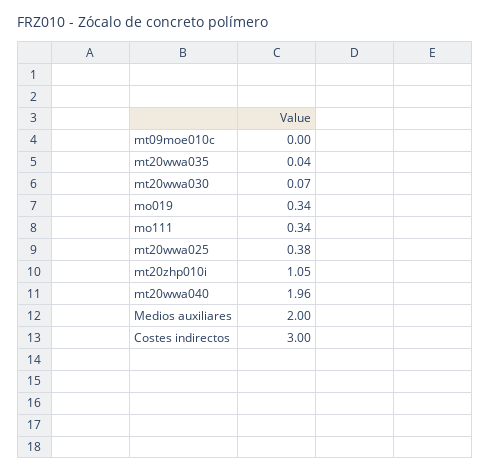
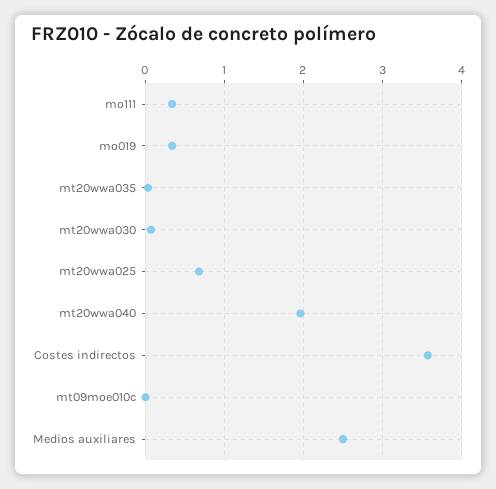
  {
    "mt09moe010c": 0,
    "mt20wwa035": 0.04,
    "mt20wwa030": 0.07,
    "mo019": 0.34,
    "mo111": 0.34,
-   "mt20wwa025": 0.38,
+   "mt20wwa025": 0.7,
-   "mt20zhp010i": 1.05,
    "mt20wwa040": 1.96,
-   "Medios auxiliares": 2,
+   "Medios auxiliares": 2.5,
-   "Costes indirectos": 3
+   "Costes indirectos": 3.6
  }

